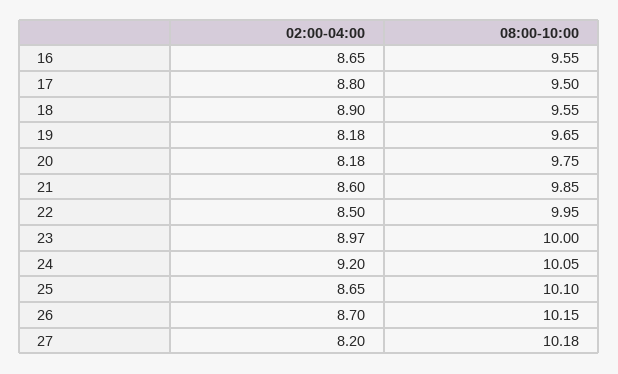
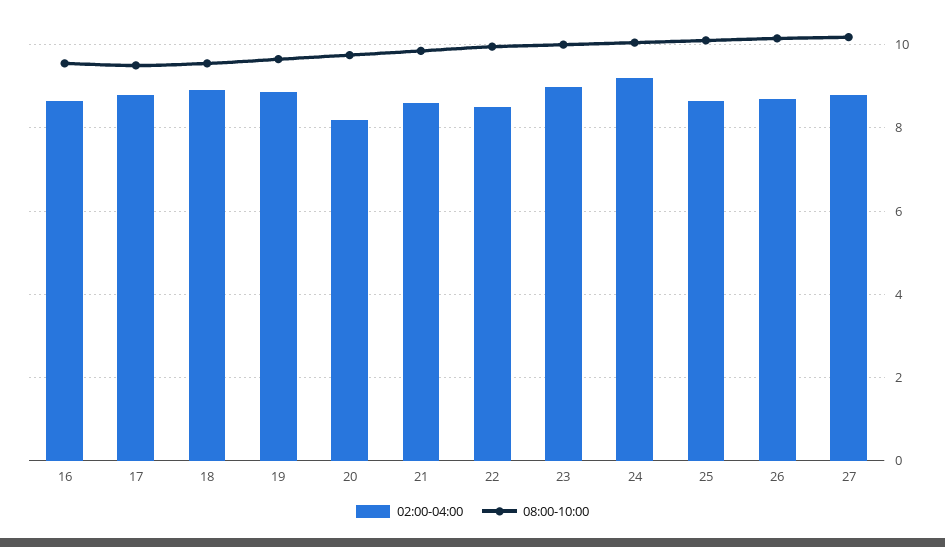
  {
    "02:00-04:00": {
      "16": 8.65,
      "17": 8.8,
      "18": 8.9,
-     "19": 8.18,
+     "19": 8.8,
      "20": 8.18,
      "21": 8.6,
      "22": 8.5,
      "23": 8.97,
      "24": 9.2,
      "25": 8.65,
      "26": 8.7,
-     "27": 8.2
+     "27": 8.8
    },
    "08:00-10:00": {
      "16": 9.55,
      "17": 9.5,
      "18": 9.55,
      "19": 9.65,
      "20": 9.75,
      "21": 9.85,
      "22": 9.95,
      "23": 10,
      "24": 10.05,
      "25": 10.1,
      "26": 10.15,
      "27": 10.18
    }
  }

